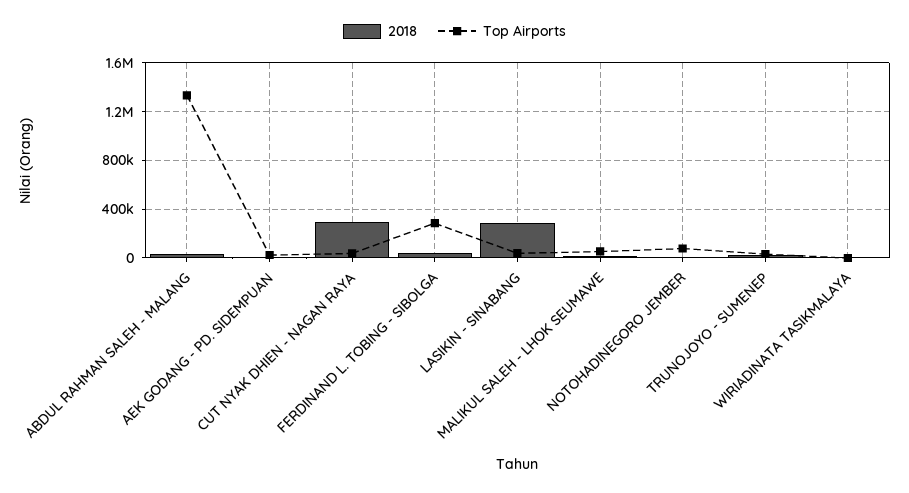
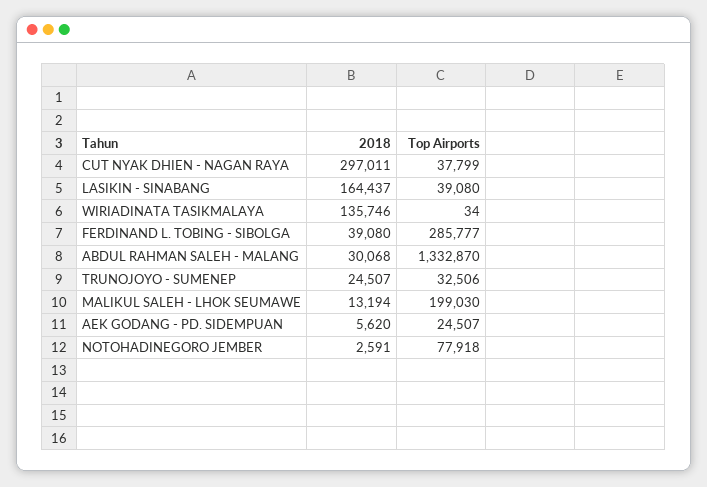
  {
    "2018": {
      "ABDUL RAHMAN SALEH - MALANG": 30068,
      "AEK GODANG - PD. SIDEMPUAN": 5620,
      "CUT NYAK DHIEN - NAGAN RAYA": 297011,
      "FERDINAND L. TOBING - SIBOLGA": 39080,
-     "LASIKIN - SINABANG": 300000,
+     "LASIKIN - SINABANG": 164437,
      "MALIKUL SALEH - LHOK SEUMAWE": 13194,
      "NOTOHADINEGORO JEMBER": 2591,
      "TRUNOJOYO - SUMENEP": 24507,
-     "WIRIADINATA TASIKMALAYA": 0
+     "WIRIADINATA TASIKMALAYA": 135746
    },
    "Top Airports": {
      "ABDUL RAHMAN SALEH - MALANG": 1332870,
      "AEK GODANG - PD. SIDEMPUAN": 24507,
      "CUT NYAK DHIEN - NAGAN RAYA": 37799,
      "FERDINAND L. TOBING - SIBOLGA": 285777,
      "LASIKIN - SINABANG": 39080,
-     "MALIKUL SALEH - LHOK SEUMAWE": 50000,
+     "MALIKUL SALEH - LHOK SEUMAWE": 199030,
      "NOTOHADINEGORO JEMBER": 77918,
      "TRUNOJOYO - SUMENEP": 32506,
      "WIRIADINATA TASIKMALAYA": 34
    }
  }

